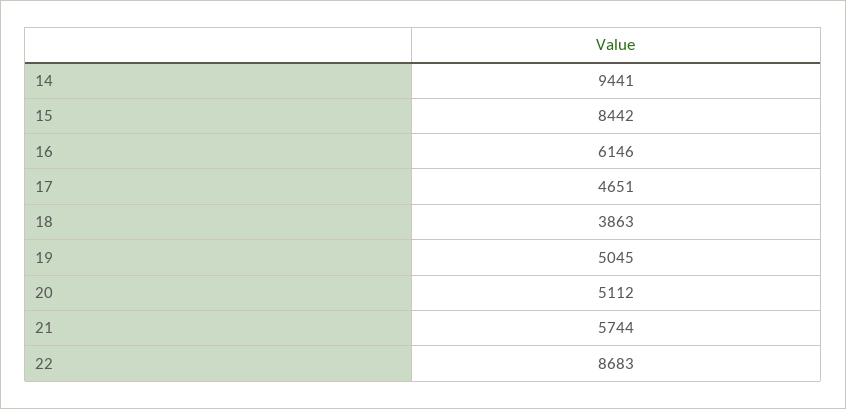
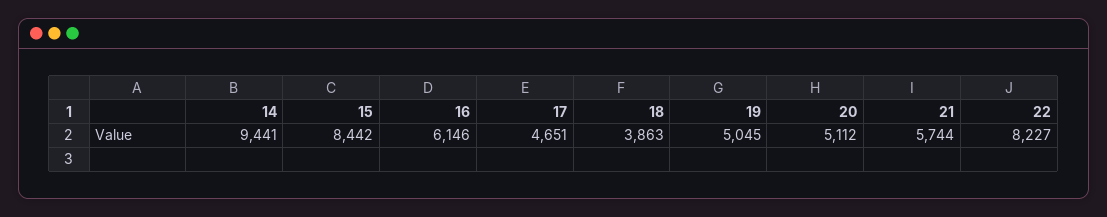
  {
    "14": 9441,
    "15": 8442,
    "16": 6146,
    "17": 4651,
    "18": 3863,
    "19": 5045,
    "20": 5112,
    "21": 5744,
-   "22": 8683
+   "22": 8227
  }

